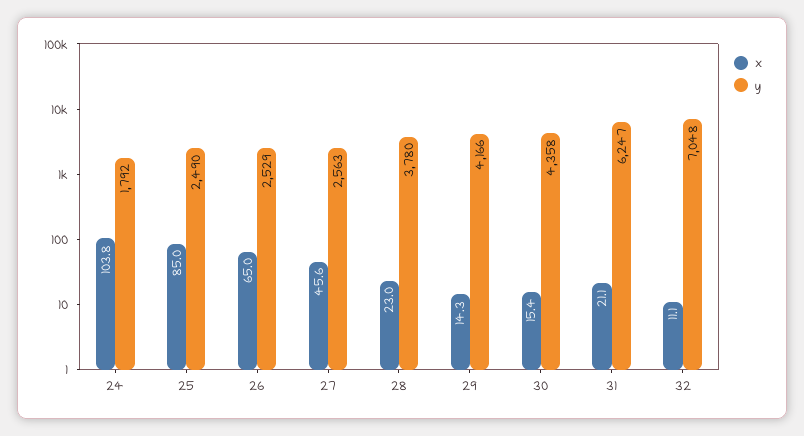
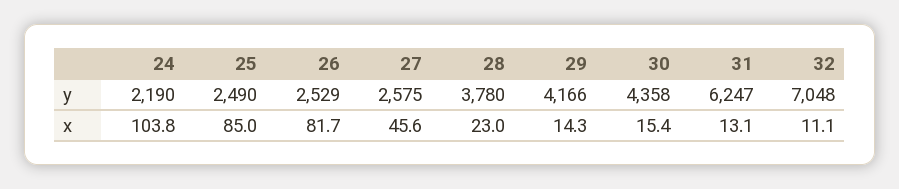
  {
    "x": {
      "24": 103.8,
      "25": 85,
-     "26": 65,
+     "26": 81.7,
      "27": 45.6,
      "28": 23,
      "29": 14.3,
      "30": 15.4,
-     "31": 21.1,
+     "31": 13.1,
      "32": 11.1
    },
    "y": {
-     "24": 1792,
+     "24": 2190,
      "25": 2490,
      "26": 2529,
-     "27": 2563,
+     "27": 2575,
      "28": 3780,
      "29": 4166,
      "30": 4358,
      "31": 6247,
      "32": 7048
    }
  }

